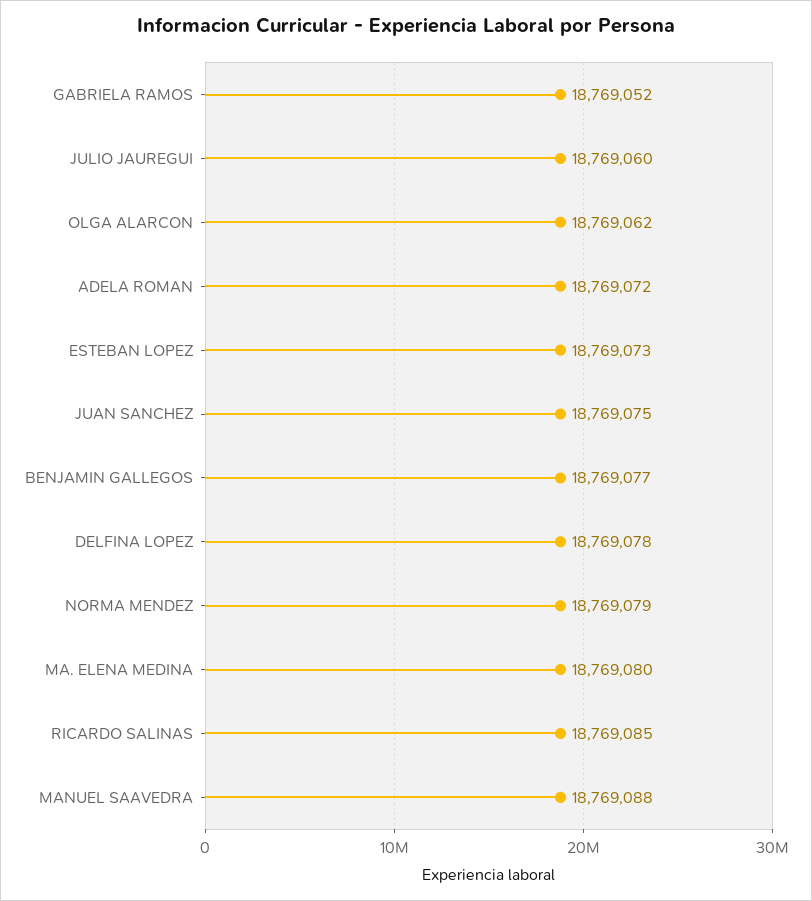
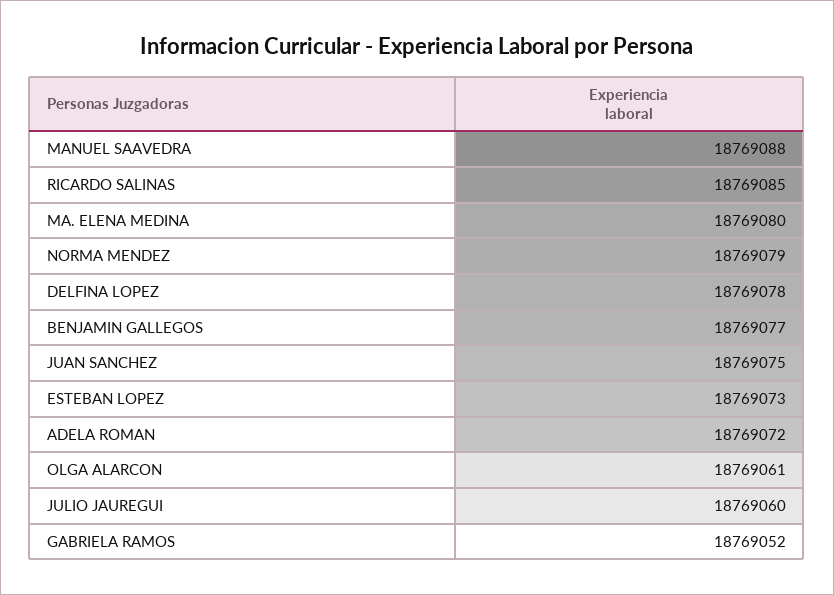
  {
    "GABRIELA RAMOS": 18769052,
    "JULIO JAUREGUI": 18769060,
-   "OLGA ALARCON": 18769062,
+   "OLGA ALARCON": 18769061,
    "ADELA ROMAN": 18769072,
    "ESTEBAN LOPEZ": 18769073,
    "JUAN SANCHEZ": 18769075,
    "BENJAMIN GALLEGOS": 18769077,
    "DELFINA LOPEZ": 18769078,
    "NORMA MENDEZ": 18769079,
    "MA. ELENA MEDINA": 18769080,
    "RICARDO SALINAS": 18769085,
    "MANUEL SAAVEDRA": 18769088
  }

